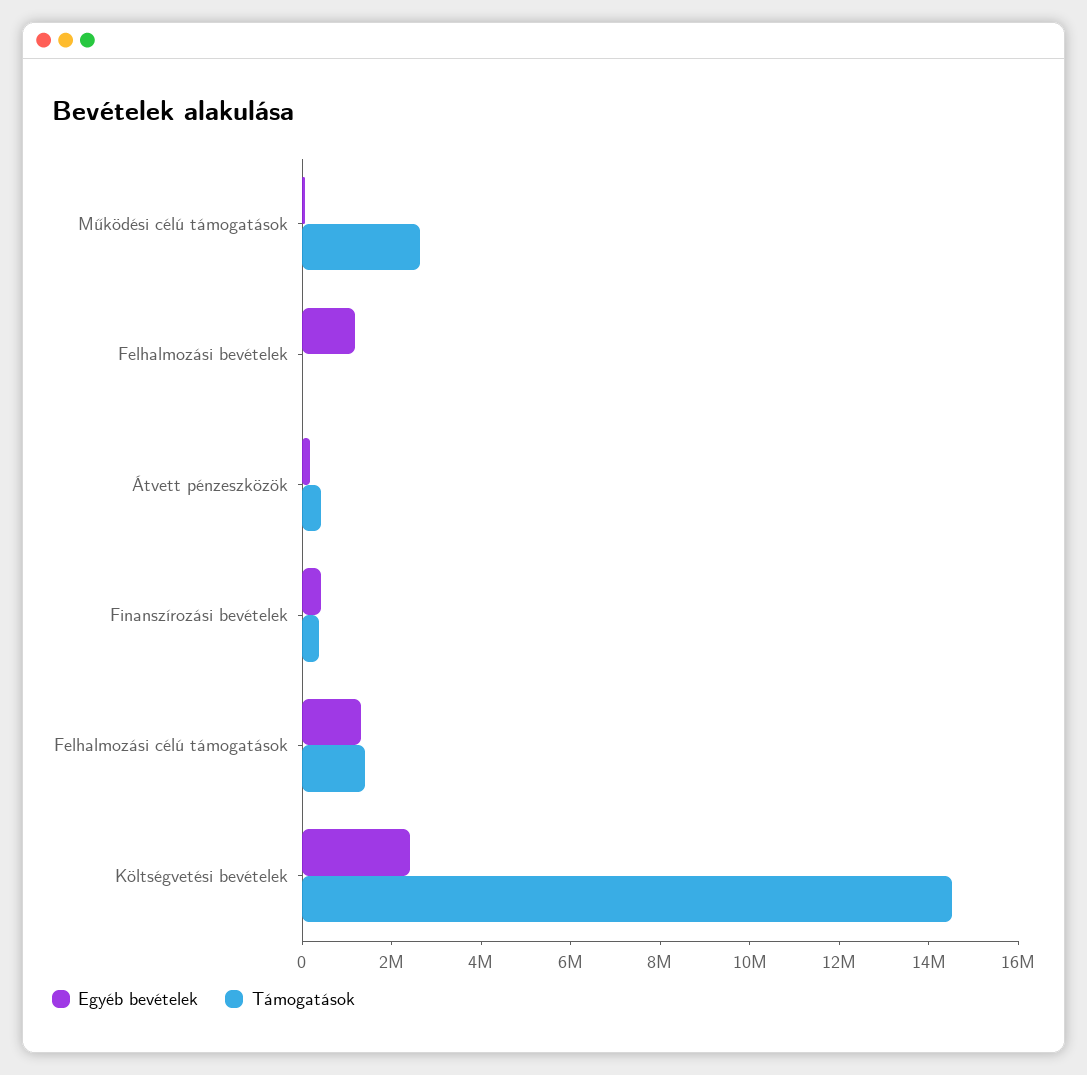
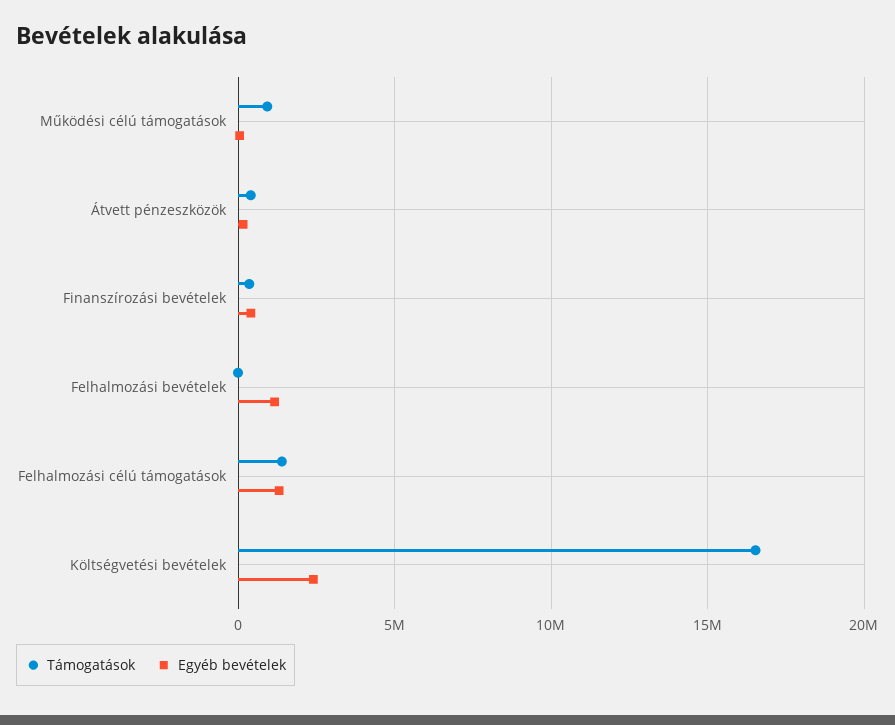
  {
    "Egyéb bevételek": {
      "Működési célú támogatások": 0,
      "Felhalmozási bevételek": 1000000,
      "Átvett pénzeszközök": 0,
      "Finanszírozási bevételek": 500000,
      "Felhalmozási célú támogatások": 1500000,
      "Költségvetési bevételek": 2500000
    },
    "Támogatások": {
-     "Működési célú támogatások": 2500000,
+     "Működési célú támogatások": 1000000,
      "Felhalmozási bevételek": 0,
      "Átvett pénzeszközök": 500000,
      "Finanszírozási bevételek": 500000,
      "Felhalmozási célú támogatások": 1500000,
-     "Költségvetési bevételek": 14500000
+     "Költségvetési bevételek": 16500000
    }
  }

